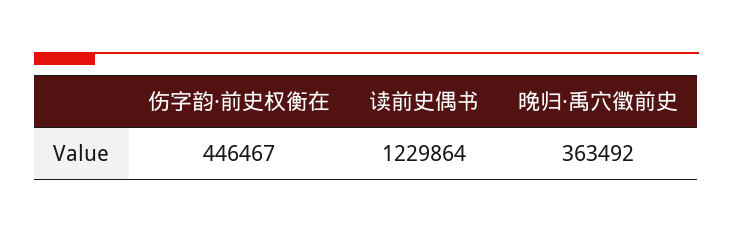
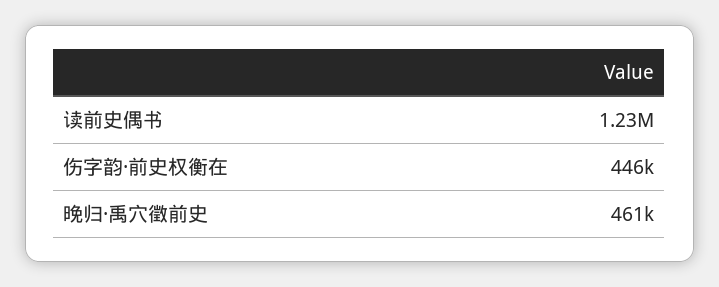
  {
    "伤字韵·前史权衡在": 446467,
    "读前史偶书": 1229864,
-   "晚归·禹穴徵前史": 363492
+   "晚归·禹穴徵前史": 461000
  }

